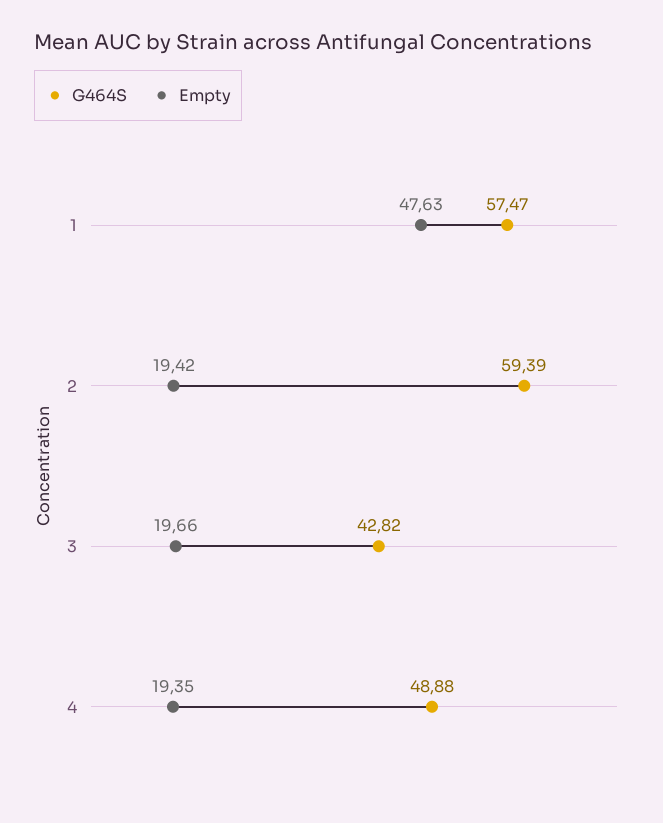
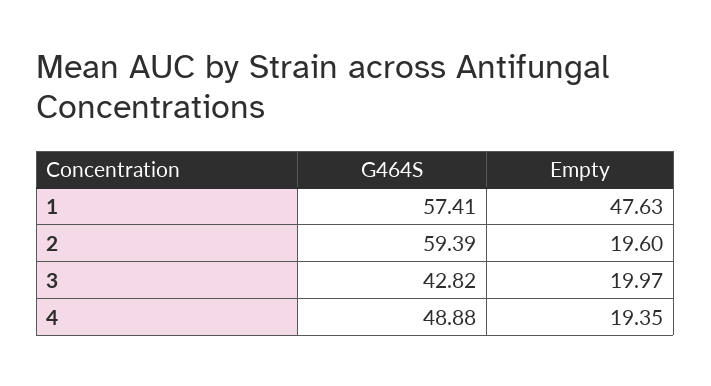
  {
    "G464S": {
-     "1": 57.47,
+     "1": 57.41,
      "2": 59.39,
      "3": 42.82,
      "4": 48.88
    },
    "Empty": {
      "1": 47.63,
-     "2": 19.42,
+     "2": 19.6,
-     "3": 19.66,
+     "3": 19.97,
      "4": 19.35
    }
  }

